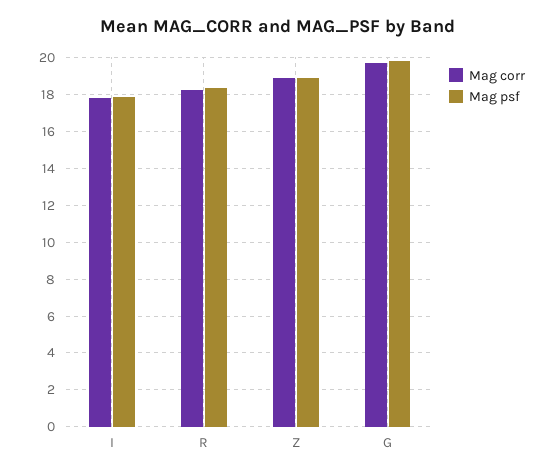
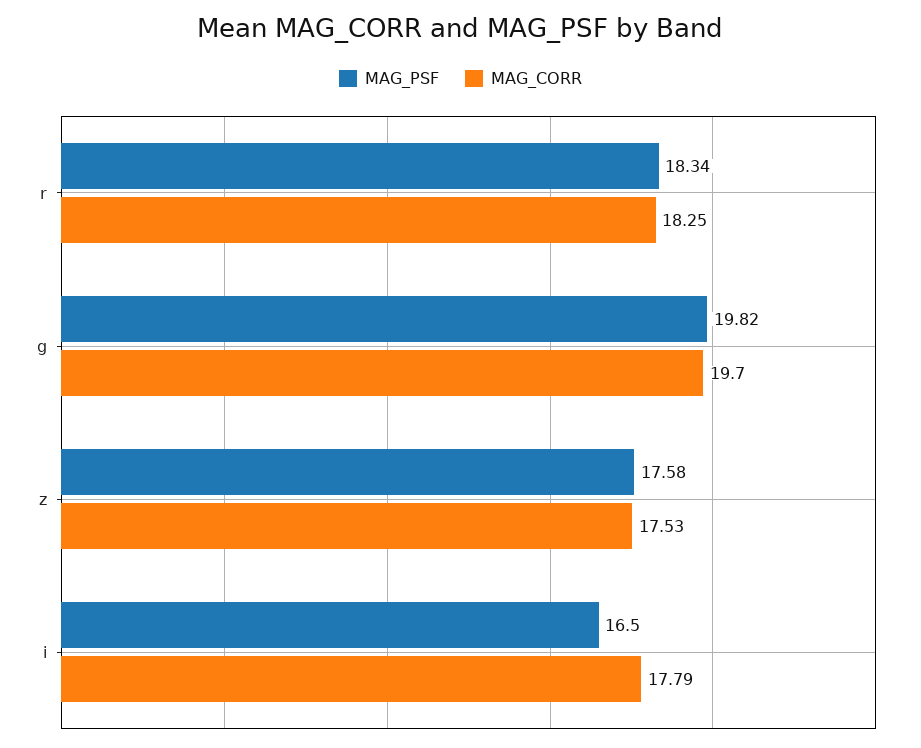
  {
    "Mag corr": {
      "I": 17.79,
      "R": 18.25,
-     "Z": 19,
+     "Z": 17.53,
      "G": 19.7
    },
    "Mag psf": {
-     "I": 18,
+     "I": 16.5,
      "R": 18.34,
-     "Z": 19,
+     "Z": 17.58,
      "G": 19.82
    }
  }

